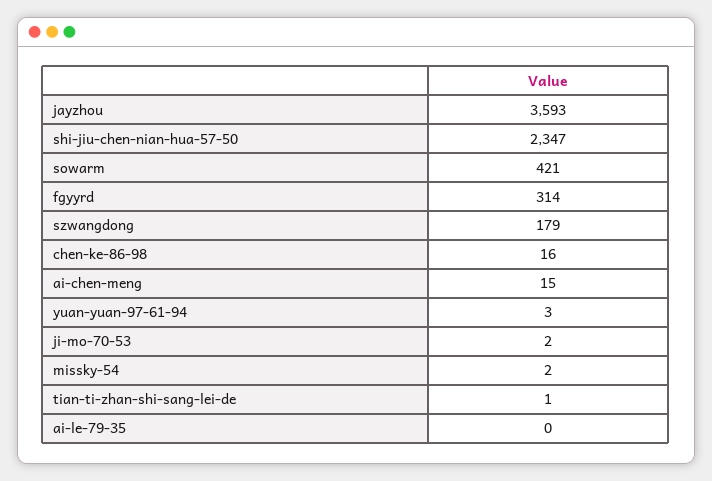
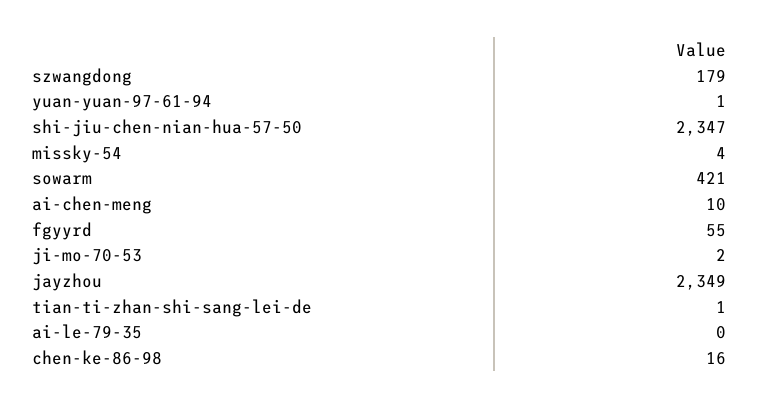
  {
-   "jayzhou": 3593,
+   "jayzhou": 2349,
    "shi-jiu-chen-nian-hua-57-50": 2347,
    "sowarm": 421,
-   "fgyyrd": 314,
+   "fgyyrd": 55,
    "szwangdong": 179,
    "chen-ke-86-98": 16,
-   "ai-chen-meng": 15,
+   "ai-chen-meng": 10,
-   "yuan-yuan-97-61-94": 3,
+   "yuan-yuan-97-61-94": 1,
    "ji-mo-70-53": 2,
-   "missky-54": 2,
+   "missky-54": 4,
    "tian-ti-zhan-shi-sang-lei-de": 1,
    "ai-le-79-35": 0
  }

